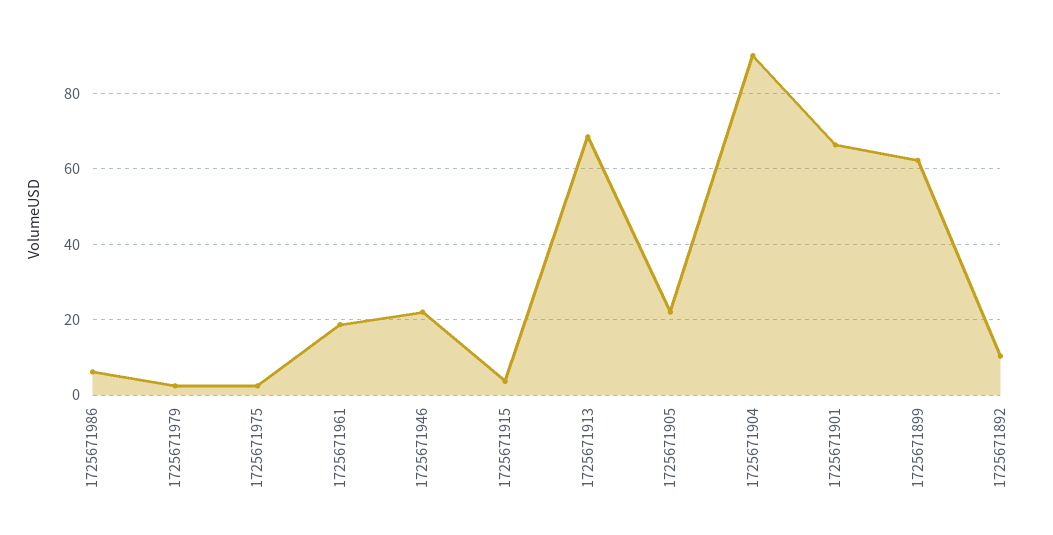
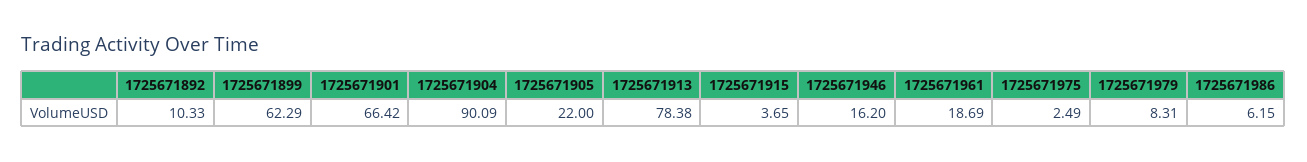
  {
    "1725671986": 6.15,
-   "1725671979": 2,
+   "1725671979": 8.31,
    "1725671975": 2.49,
    "1725671961": 18.69,
-   "1725671946": 22,
+   "1725671946": 16.2,
    "1725671915": 3.65,
-   "1725671913": 68,
+   "1725671913": 78.38,
    "1725671905": 22,
    "1725671904": 90.09,
    "1725671901": 66.42,
    "1725671899": 62.29,
    "1725671892": 10.33
  }

